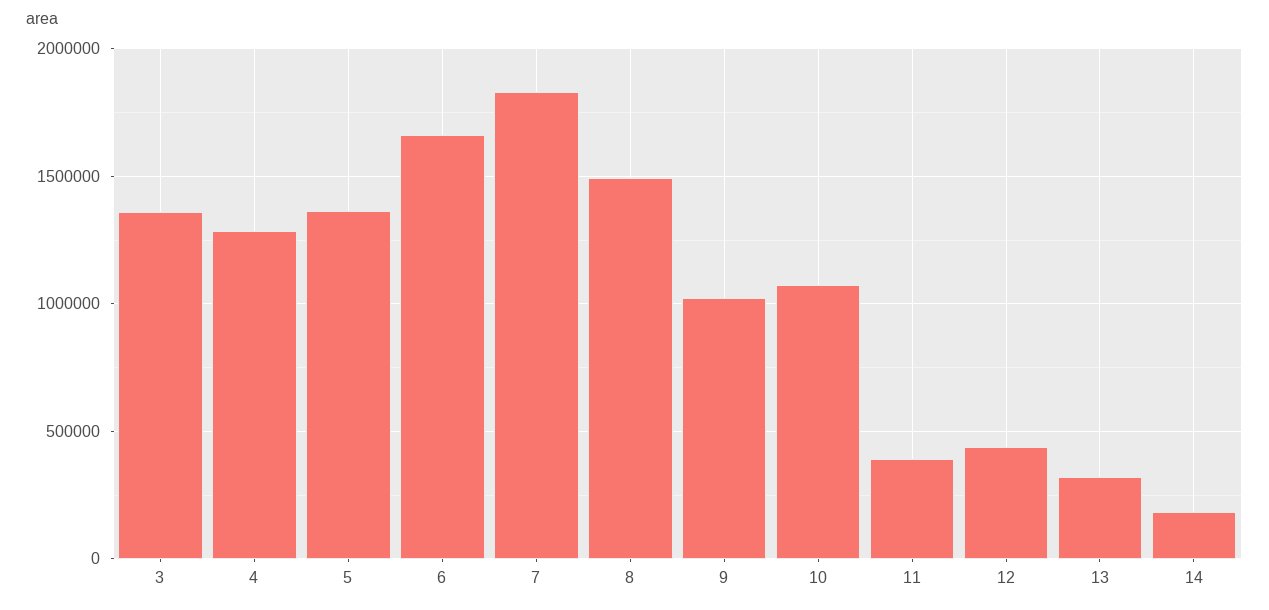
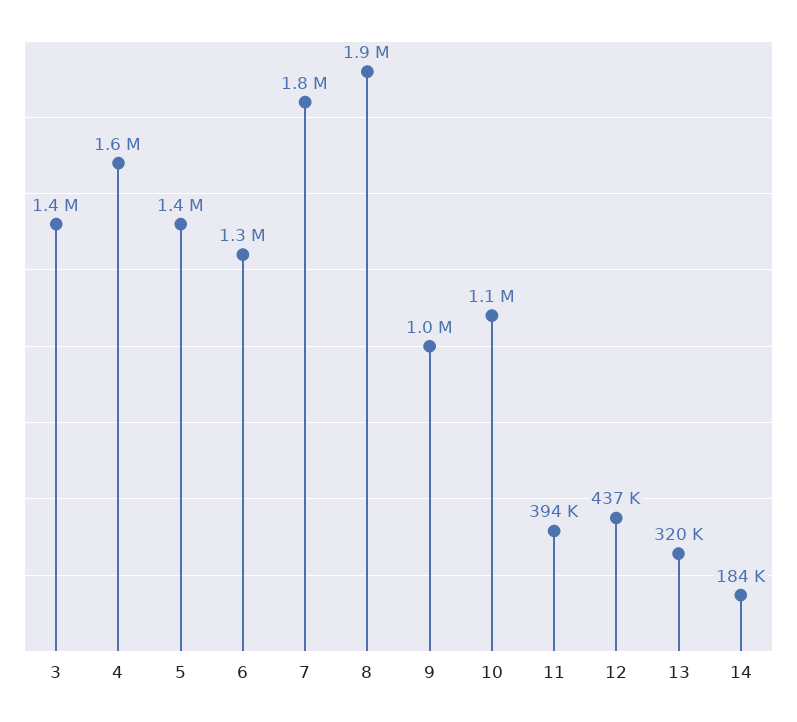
  {
    "3": 1400000,
-   "4": 1300000,
+   "4": 1600000,
    "5": 1400000,
-   "6": 1650000,
+   "6": 1300000,
    "7": 1800000,
-   "8": 1500000,
+   "8": 1900000,
    "9": 1000000,
    "10": 1100000,
    "11": 394000,
    "12": 437000,
    "13": 320000,
    "14": 184000
  }

